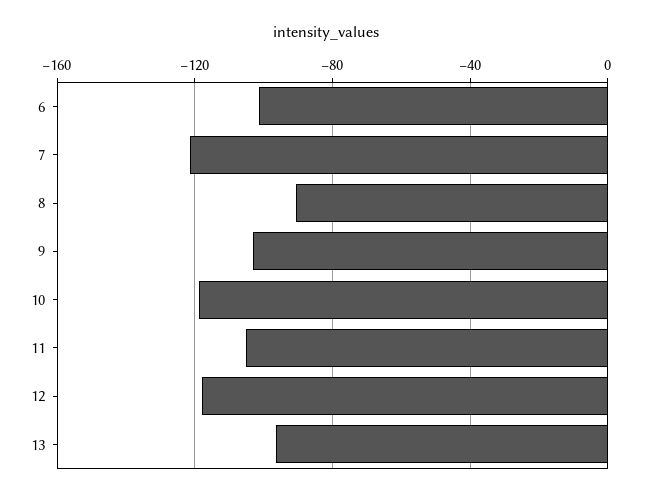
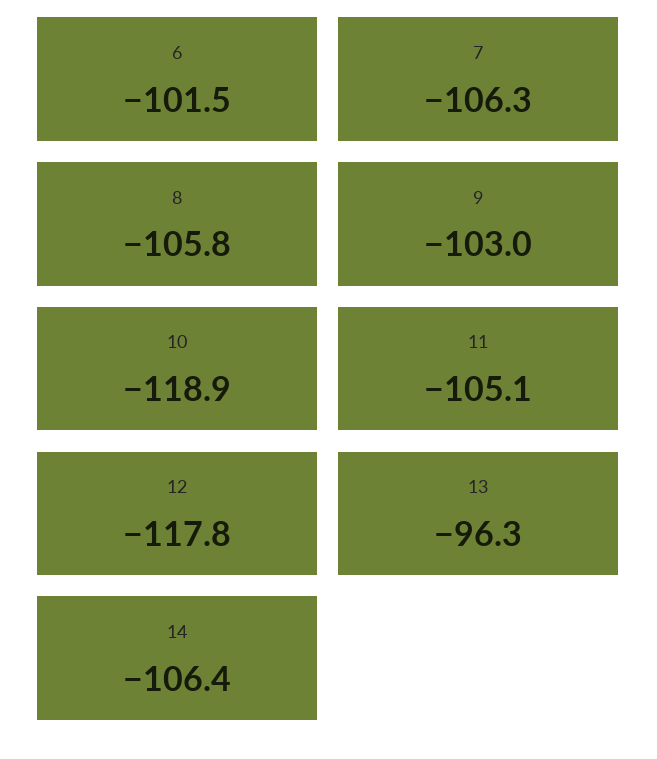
  {
    "6": -101.5,
-   "7": -120,
+   "7": -106.3,
-   "8": -90,
+   "8": -105.8,
    "9": -103,
    "10": -118.9,
    "11": -105.1,
    "12": -117.8,
-   "13": -96.3
+   "13": -96.3,
+   "14": -106.4
  }

